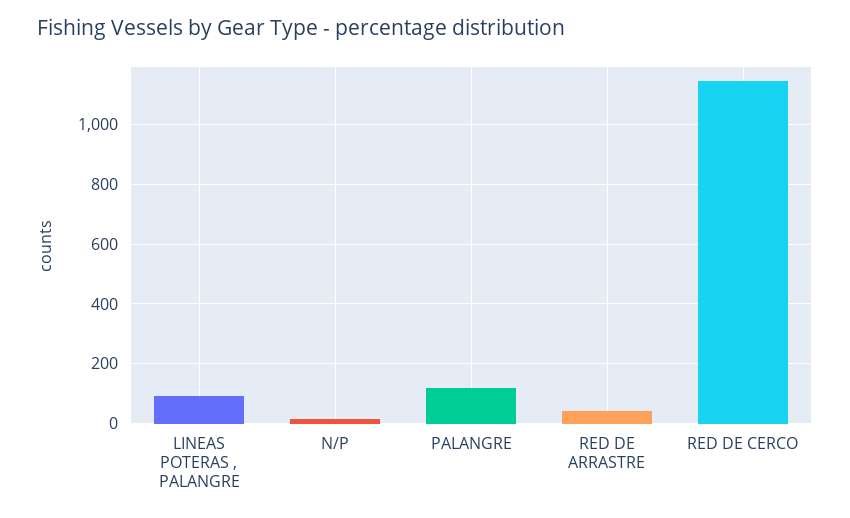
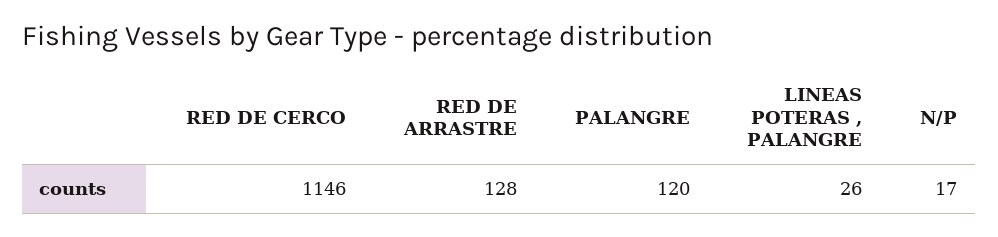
  {
-   "LINEAS POTERAS , PALANGRE": 100,
+   "LINEAS POTERAS , PALANGRE": 26,
    "N/P": 17,
    "PALANGRE": 120,
-   "RED DE ARRASTRE": 50,
+   "RED DE ARRASTRE": 128,
    "RED DE CERCO": 1146
  }

